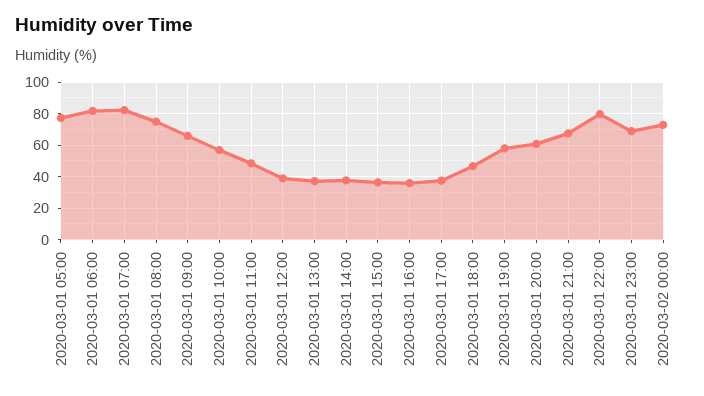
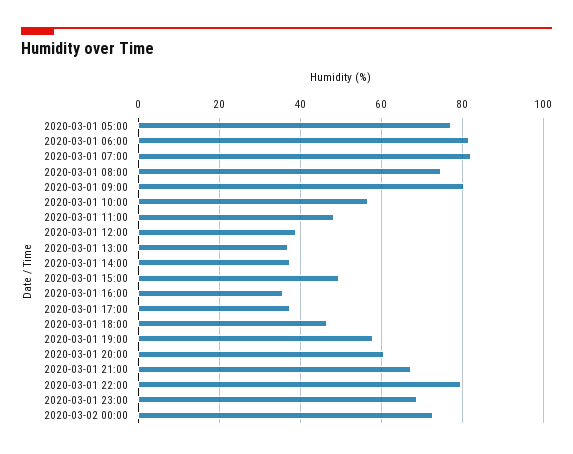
  {
    "2020-03-01 05:00": 78,
    "2020-03-01 06:00": 82,
    "2020-03-01 07:00": 82,
    "2020-03-01 08:00": 74,
-   "2020-03-01 09:00": 65,
+   "2020-03-01 09:00": 80,
    "2020-03-01 10:00": 56,
    "2020-03-01 11:00": 48,
    "2020-03-01 12:00": 38,
    "2020-03-01 13:00": 38,
    "2020-03-01 14:00": 38,
-   "2020-03-01 15:00": 35,
+   "2020-03-01 15:00": 50,
    "2020-03-01 16:00": 36,
    "2020-03-01 17:00": 38,
    "2020-03-01 18:00": 46,
    "2020-03-01 19:00": 58,
    "2020-03-01 20:00": 60,
    "2020-03-01 21:00": 68,
    "2020-03-01 22:00": 80,
    "2020-03-01 23:00": 68,
    "2020-03-02 00:00": 72
  }

